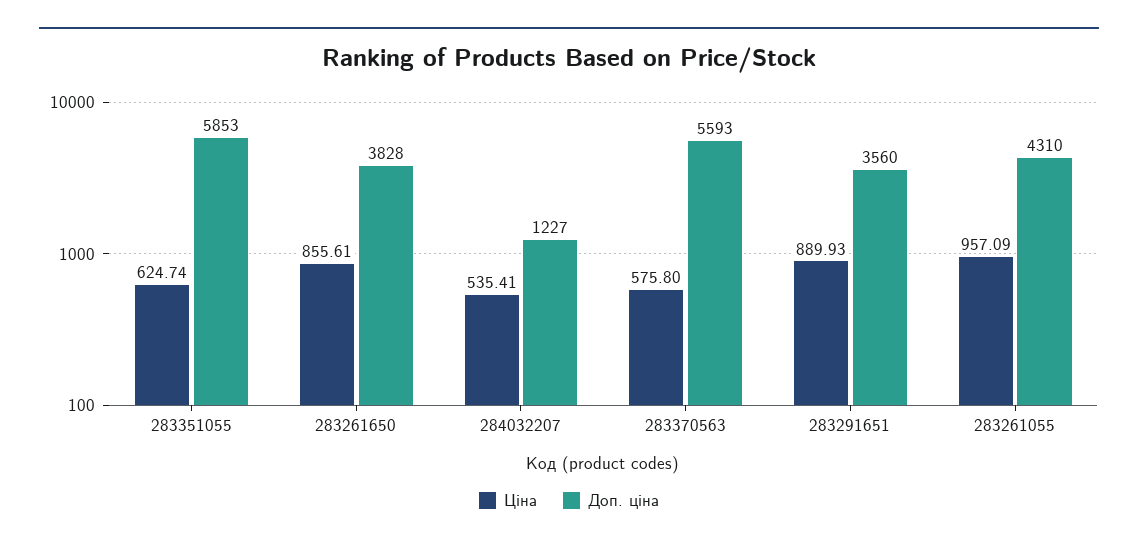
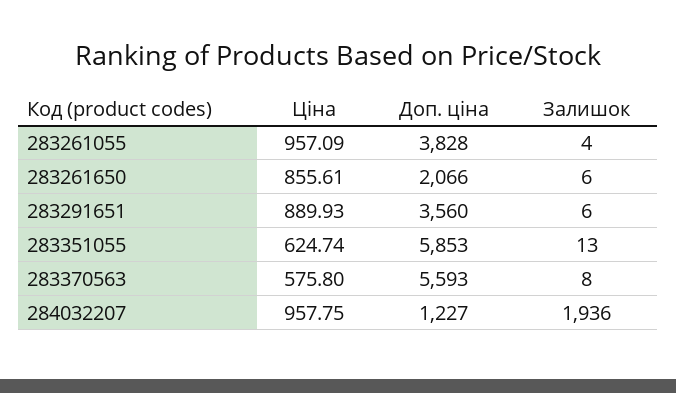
  {
    "Ціна": {
      "283351055": 624.74,
      "283261650": 855.61,
-     "284032207": 535.41,
+     "284032207": 957.75,
      "283370563": 575.8,
      "283291651": 889.93,
      "283261055": 957.09
    },
    "Доп. ціна": {
      "283351055": 5853,
-     "283261650": 3828,
+     "283261650": 2066,
      "284032207": 1227,
      "283370563": 5593,
      "283291651": 3560,
-     "283261055": 4310
+     "283261055": 3828
-   }
+   },
+   "Залишок": {
+     "283261055": 4,
+     "283261650": 6,
+     "283291651": 6,
+     "283351055": 13,
+     "283370563": 8,
+     "284032207": 1936
+   }
  }

